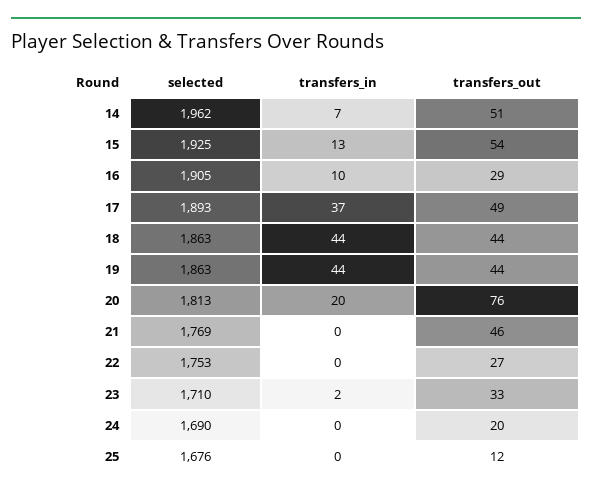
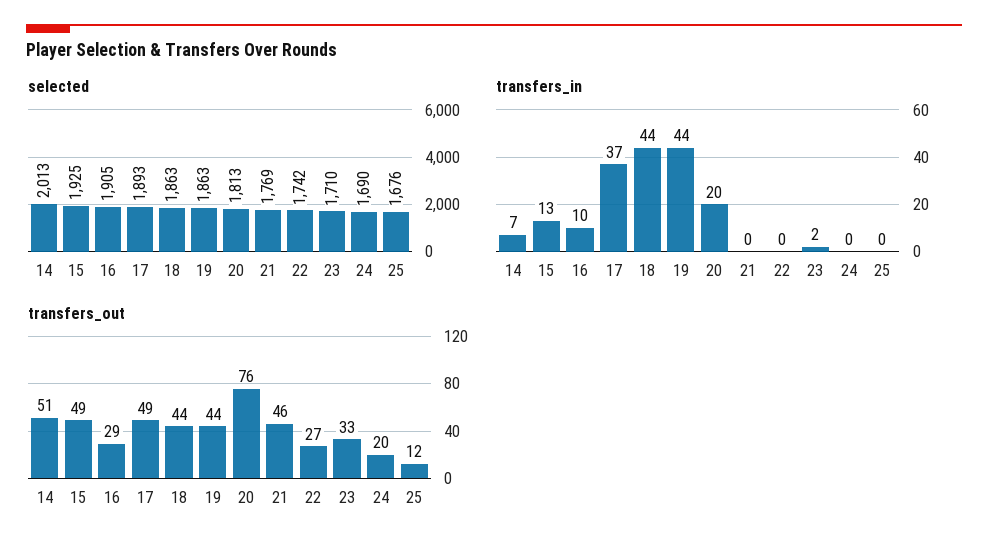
  {
    "selected": {
-     "14": 1962,
+     "14": 2013,
      "15": 1925,
      "16": 1905,
      "17": 1893,
      "18": 1863,
      "19": 1863,
      "20": 1813,
      "21": 1769,
-     "22": 1753,
+     "22": 1742,
      "23": 1710,
      "24": 1690,
      "25": 1676
    },
    "transfers_in": {
      "14": 7,
      "15": 13,
      "16": 10,
      "17": 37,
      "18": 44,
      "19": 44,
      "20": 20,
      "21": 0,
      "22": 0,
      "23": 2,
      "24": 0,
      "25": 0
    },
    "transfers_out": {
      "14": 51,
-     "15": 54,
+     "15": 49,
      "16": 29,
      "17": 49,
      "18": 44,
      "19": 44,
      "20": 76,
      "21": 46,
      "22": 27,
      "23": 33,
      "24": 20,
      "25": 12
    }
  }

